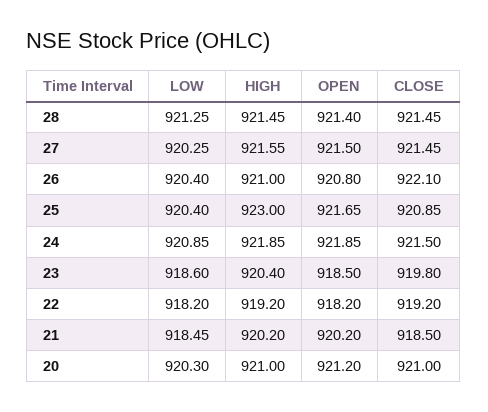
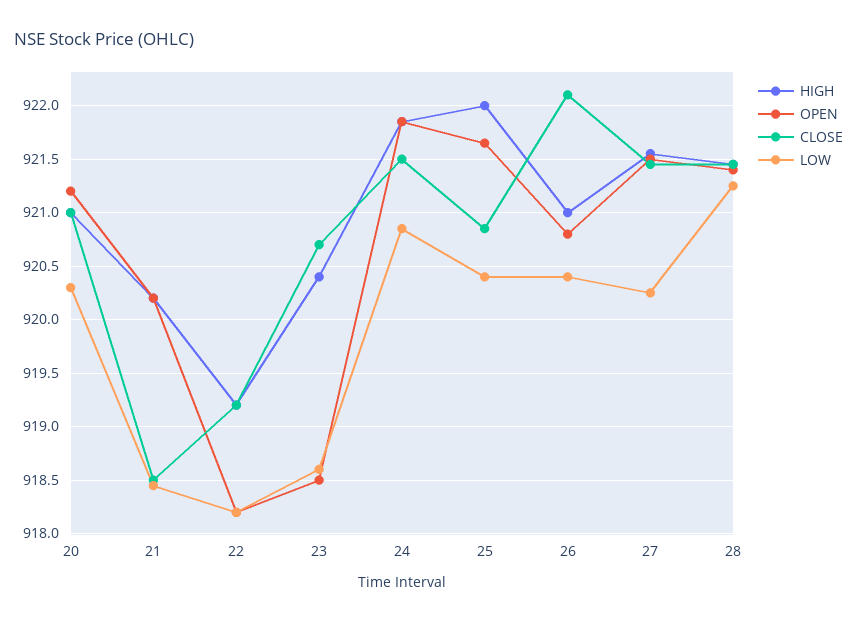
  {
    "LOW": {
      "28": 921.25,
      "27": 920.25,
      "26": 920.4,
      "25": 920.4,
      "24": 920.85,
      "23": 918.6,
      "22": 918.2,
      "21": 918.45,
      "20": 920.3
    },
    "HIGH": {
      "28": 921.45,
      "27": 921.55,
      "26": 921,
-     "25": 923,
+     "25": 922,
      "24": 921.85,
      "23": 920.4,
      "22": 919.2,
      "21": 920.2,
      "20": 921
    },
    "OPEN": {
      "28": 921.4,
      "27": 921.5,
      "26": 920.8,
      "25": 921.65,
      "24": 921.85,
      "23": 918.5,
      "22": 918.2,
      "21": 920.2,
      "20": 921.2
    },
    "CLOSE": {
      "28": 921.45,
      "27": 921.45,
      "26": 922.1,
      "25": 920.85,
      "24": 921.5,
-     "23": 919.8,
+     "23": 920.7,
      "22": 919.2,
      "21": 918.5,
      "20": 921
    }
  }

